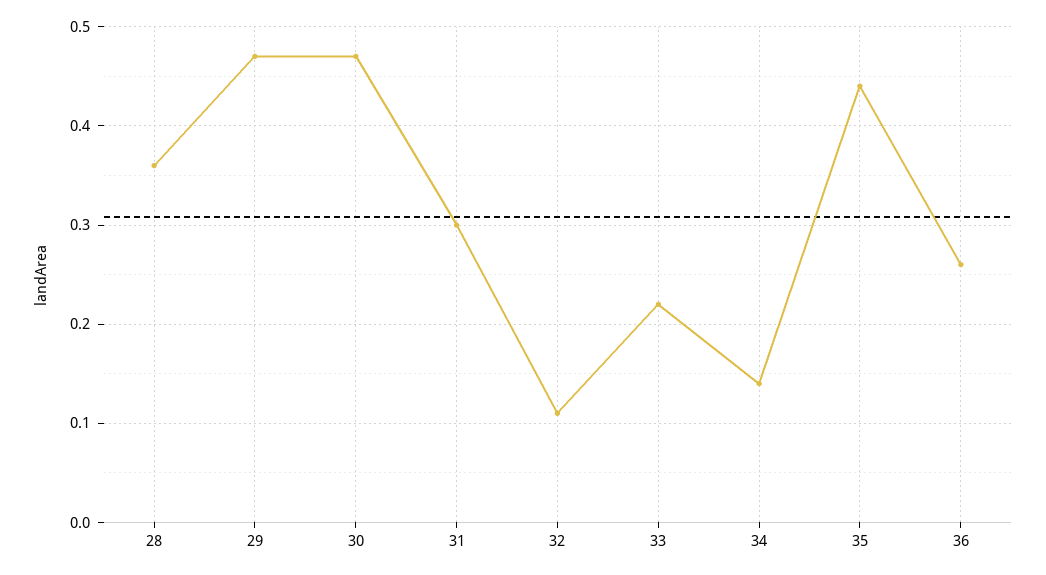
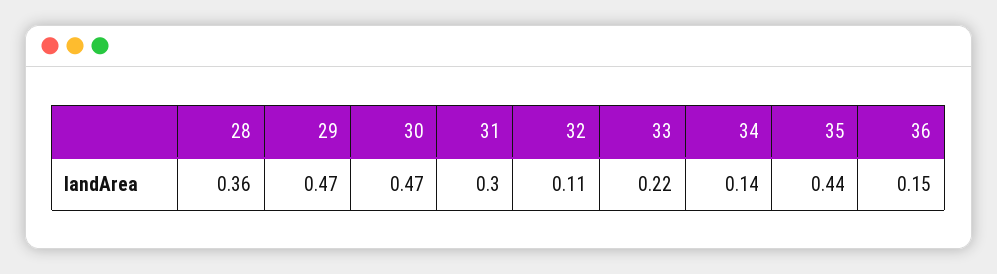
  {
    "28": 0.36,
    "29": 0.47,
    "30": 0.47,
    "31": 0.3,
    "32": 0.11,
    "33": 0.22,
    "34": 0.14,
    "35": 0.44,
-   "36": 0.26
+   "36": 0.15
  }

